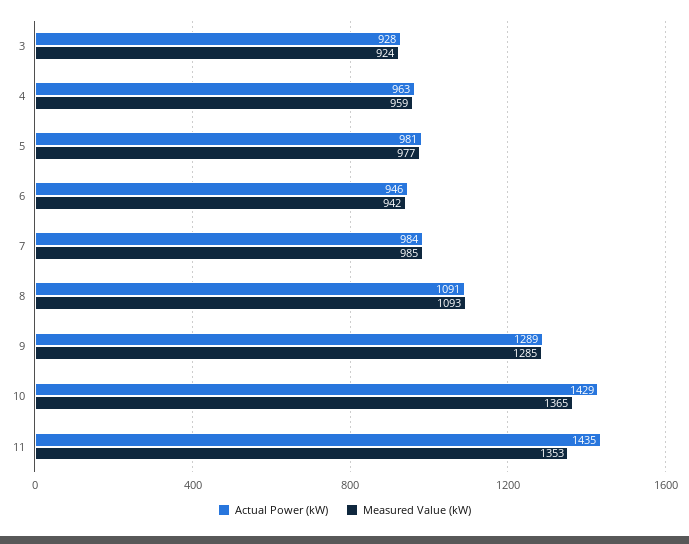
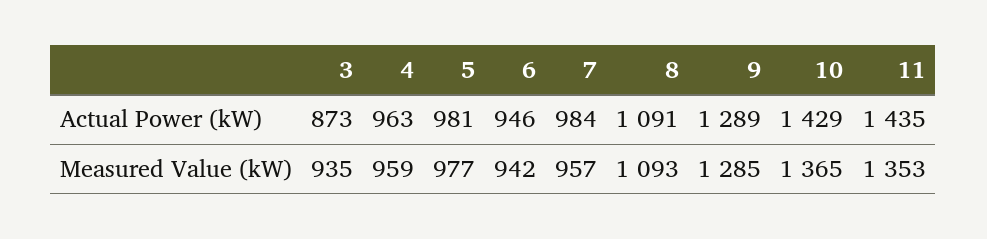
  {
    "Actual Power (kW)": {
-     "3": 928,
+     "3": 873,
      "4": 963,
      "5": 981,
      "6": 946,
      "7": 984,
      "8": 1091,
      "9": 1289,
      "10": 1429,
      "11": 1435
    },
    "Measured Value (kW)": {
-     "3": 924,
+     "3": 935,
      "4": 959,
      "5": 977,
      "6": 942,
-     "7": 985,
+     "7": 957,
      "8": 1093,
      "9": 1285,
      "10": 1365,
      "11": 1353
    }
  }

